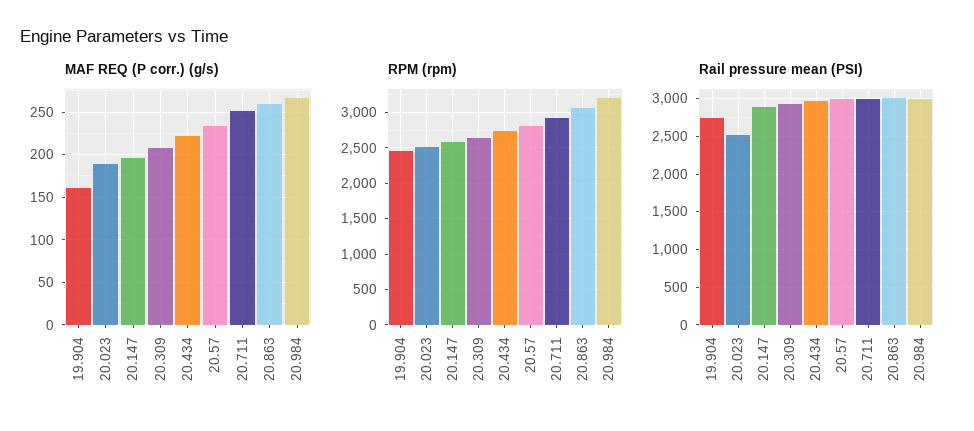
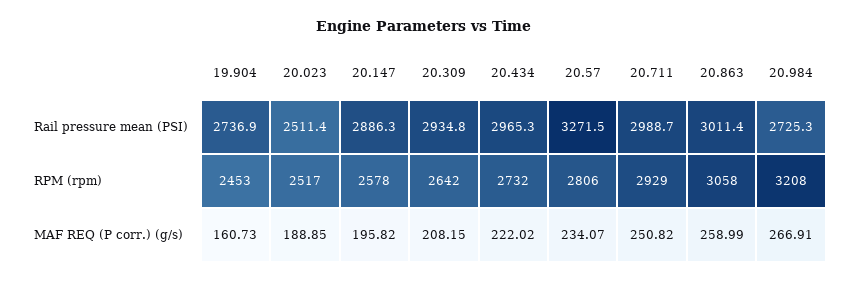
  {
    "MAF REQ (P corr.) (g/s)": {
      "19.904": 160.73,
      "20.023": 188.85,
      "20.147": 195.82,
      "20.309": 208.15,
      "20.434": 222.02,
      "20.57": 234.07,
      "20.711": 250.82,
      "20.863": 258.99,
      "20.984": 266.91
    },
    "RPM (rpm)": {
      "19.904": 2453,
      "20.023": 2517,
      "20.147": 2578,
      "20.309": 2642,
      "20.434": 2732,
      "20.57": 2806,
      "20.711": 2929,
      "20.863": 3058,
      "20.984": 3208
    },
    "Rail pressure mean (PSI)": {
      "19.904": 2736.9,
      "20.023": 2511.4,
      "20.147": 2886.3,
      "20.309": 2934.8,
      "20.434": 2965.3,
-     "20.57": 3000,
+     "20.57": 3271.5,
      "20.711": 2988.7,
      "20.863": 3011.4,
-     "20.984": 3000
+     "20.984": 2725.3
    }
  }

